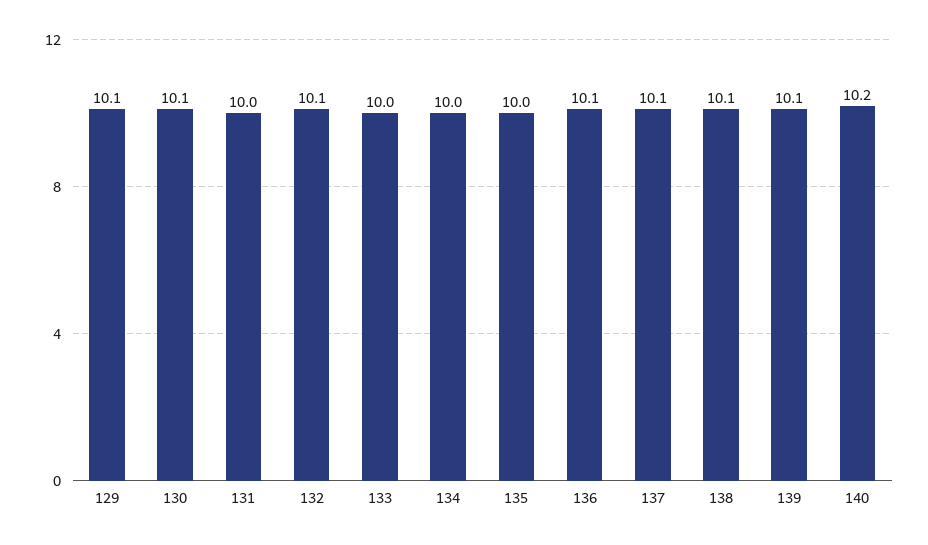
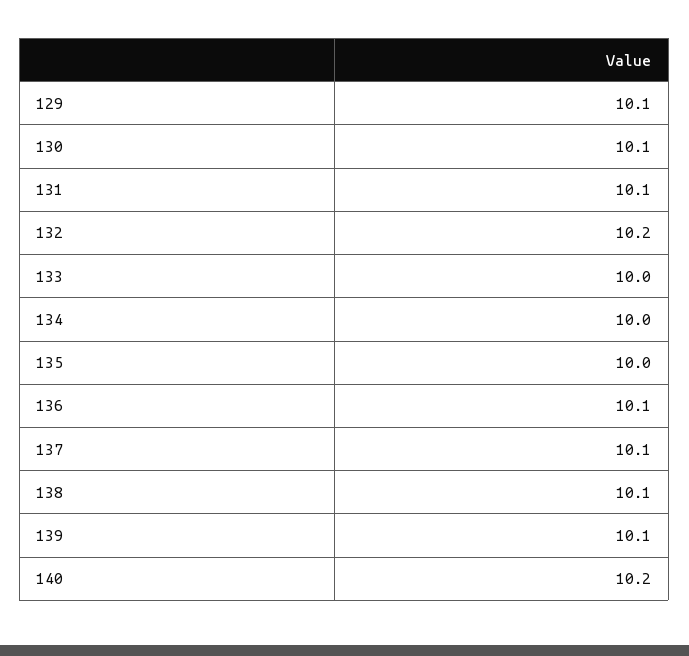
  {
    "129": 10.1,
    "130": 10.1,
-   "131": 10,
+   "131": 10.1,
-   "132": 10.1,
+   "132": 10.2,
    "133": 10,
    "134": 10,
    "135": 10,
    "136": 10.1,
    "137": 10.1,
    "138": 10.1,
    "139": 10.1,
    "140": 10.2
  }

